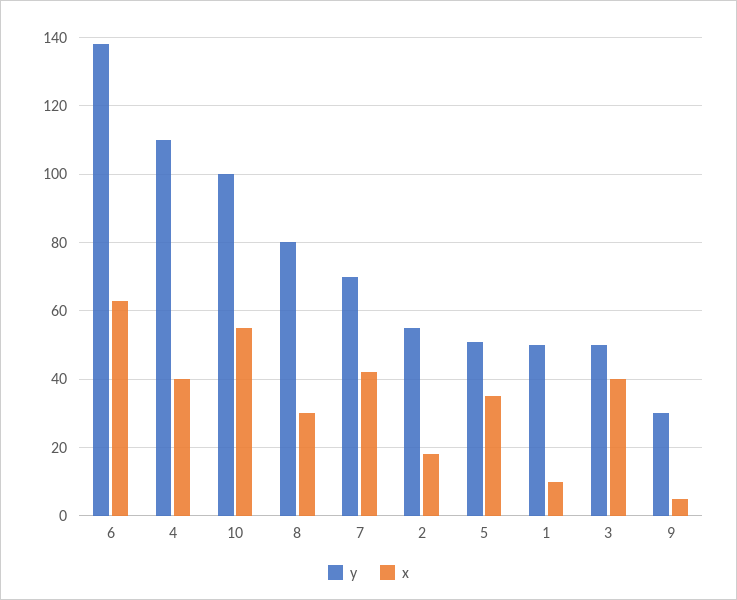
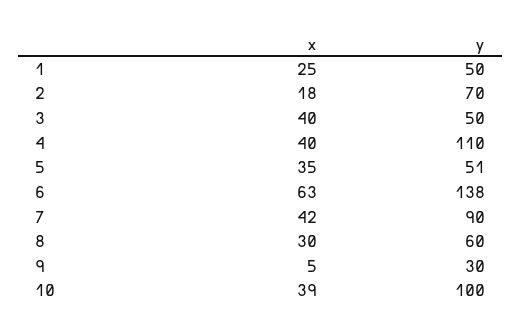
  {
    "y": {
      "6": 138,
      "4": 110,
      "10": 100,
-     "8": 80,
+     "8": 60,
-     "7": 70,
+     "7": 90,
-     "2": 55,
+     "2": 70,
      "5": 51,
      "1": 50,
      "3": 50,
      "9": 30
    },
    "x": {
      "6": 63,
      "4": 40,
-     "10": 55,
+     "10": 39,
      "8": 30,
      "7": 42,
      "2": 18,
      "5": 35,
-     "1": 10,
+     "1": 25,
      "3": 40,
      "9": 5
    }
  }

